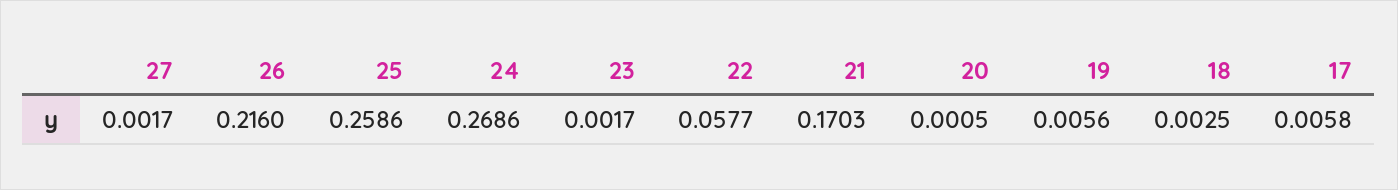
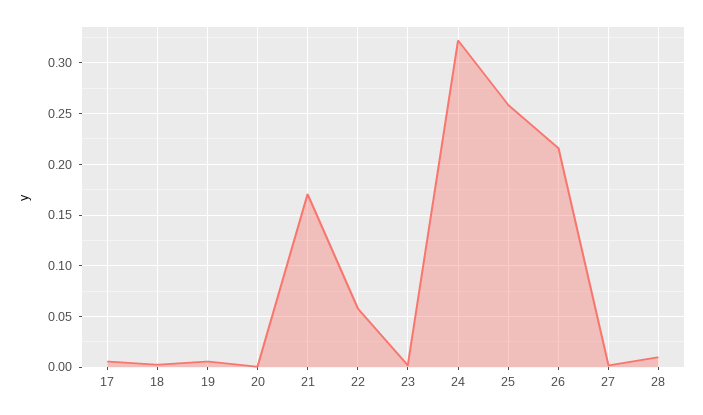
  {
    "27": 0.0017,
    "26": 0.216,
    "25": 0.2586,
-   "24": 0.2686,
+   "24": 0.32,
    "23": 0.0017,
    "22": 0.0577,
    "21": 0.1703,
    "20": 0.0005,
    "19": 0.0056,
    "18": 0.0025,
-   "17": 0.0058
+   "17": 0.0058,
+   "28": 0.01
  }

